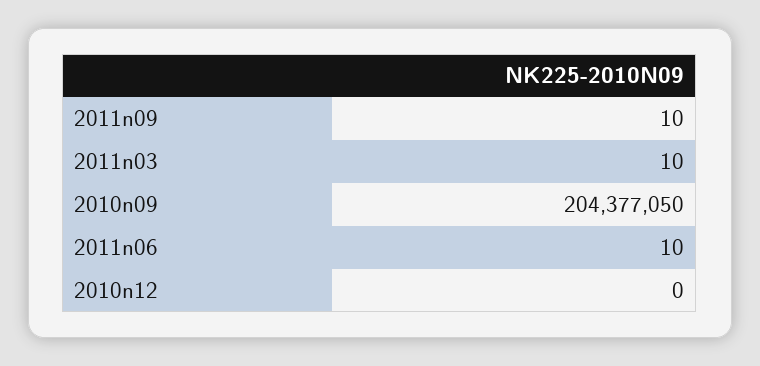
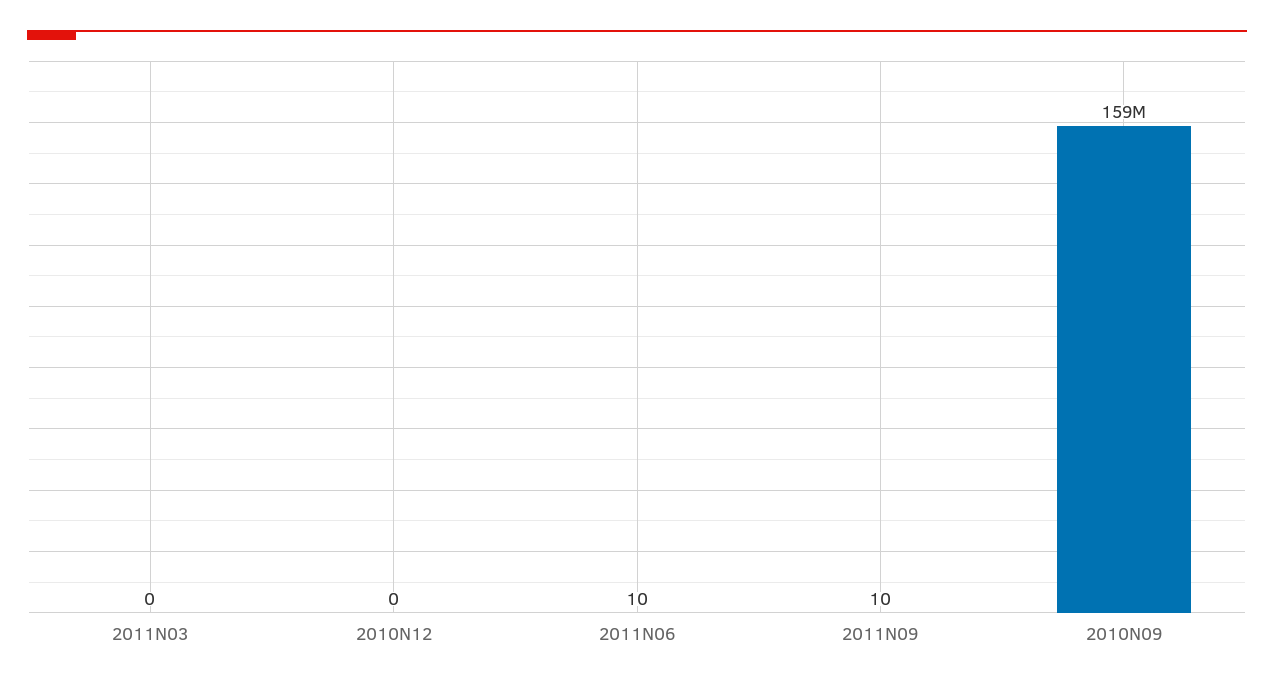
  {
    "2011n09": 10,
-   "2011n03": 10,
+   "2011n03": 0,
-   "2010n09": 204377050,
+   "2010n09": 159000000,
    "2011n06": 10,
    "2010n12": 0
  }

